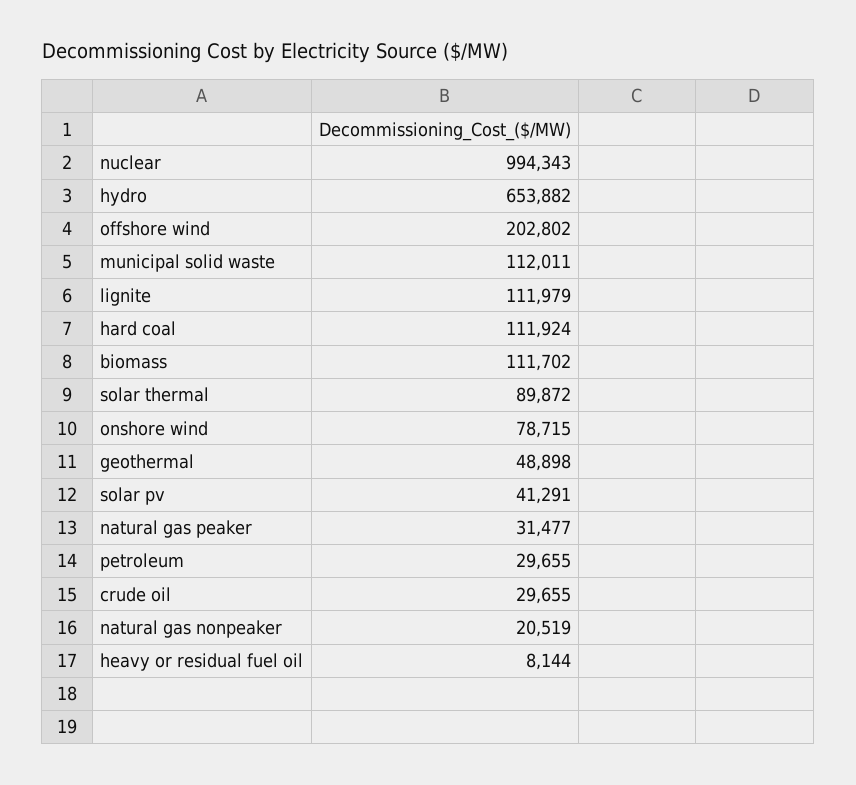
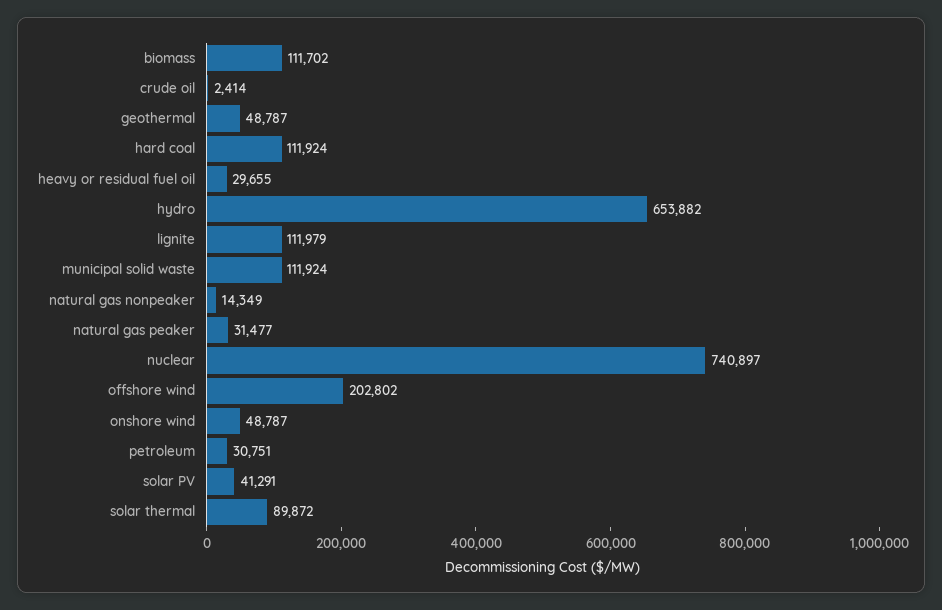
  {
-   "nuclear": 994343,
+   "nuclear": 740897,
    "hydro": 653882,
    "offshore wind": 202802,
-   "municipal solid waste": 112011,
+   "municipal solid waste": 111924,
    "lignite": 111979,
    "hard coal": 111924,
    "biomass": 111702,
    "solar thermal": 89872,
-   "onshore wind": 78715,
+   "onshore wind": 48787,
-   "geothermal": 48898,
+   "geothermal": 48787,
    "solar pv": 41291,
    "natural gas peaker": 31477,
-   "petroleum": 29655,
+   "petroleum": 30751,
-   "crude oil": 29655,
+   "crude oil": 2414,
-   "natural gas nonpeaker": 20519,
+   "natural gas nonpeaker": 14349,
-   "heavy or residual fuel oil": 8144
+   "heavy or residual fuel oil": 29655
  }

